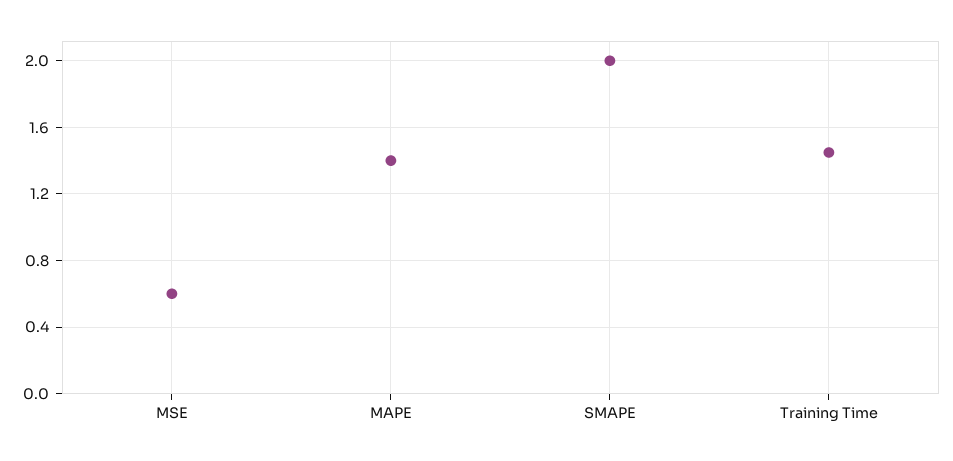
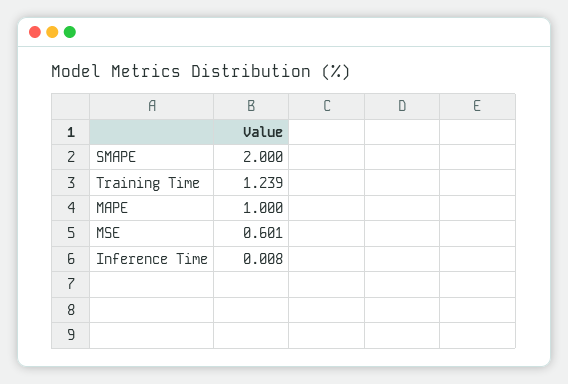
  {
    "MSE": 0.601,
-   "MAPE": 1.4,
+   "MAPE": 1,
    "SMAPE": 2,
-   "Training Time": 1.45
+   "Training Time": 1.239,
+   "Inference Time": 0.008
  }

